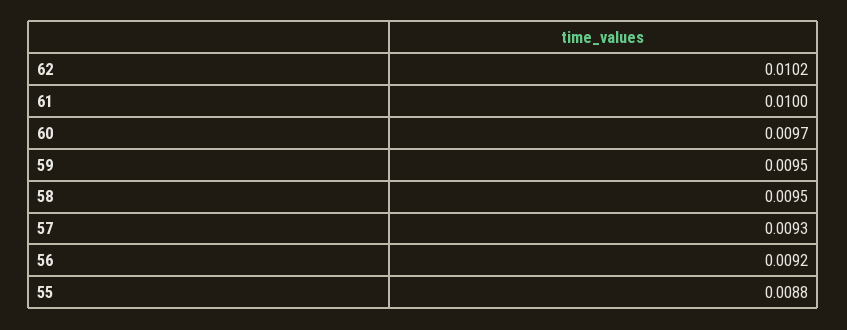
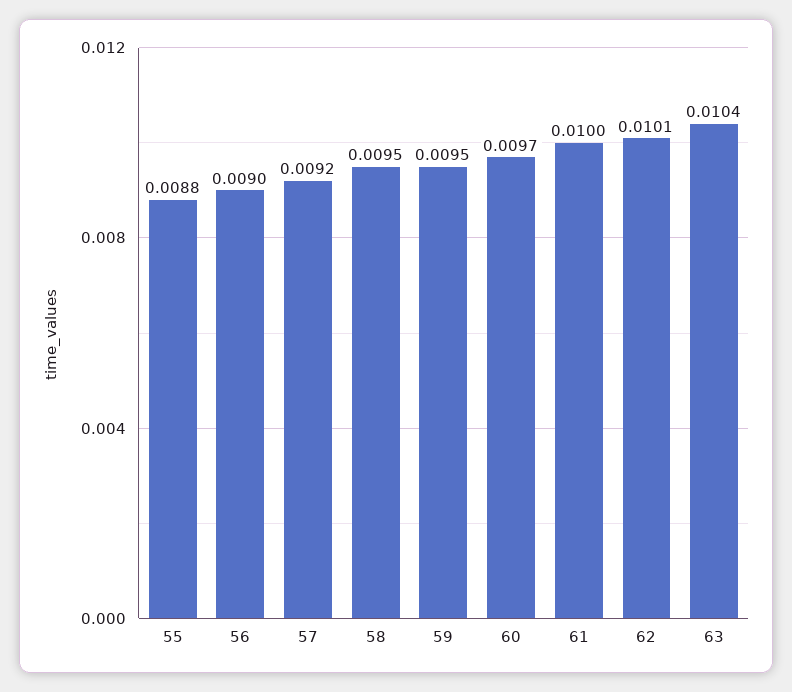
  {
-   "62": 0.0102,
+   "62": 0.0101,
    "61": 0.01,
    "60": 0.0097,
    "59": 0.0095,
    "58": 0.0095,
-   "57": 0.0093,
+   "57": 0.0092,
-   "56": 0.0092,
+   "56": 0.009,
-   "55": 0.0088
+   "55": 0.0088,
+   "63": 0.0104
  }

